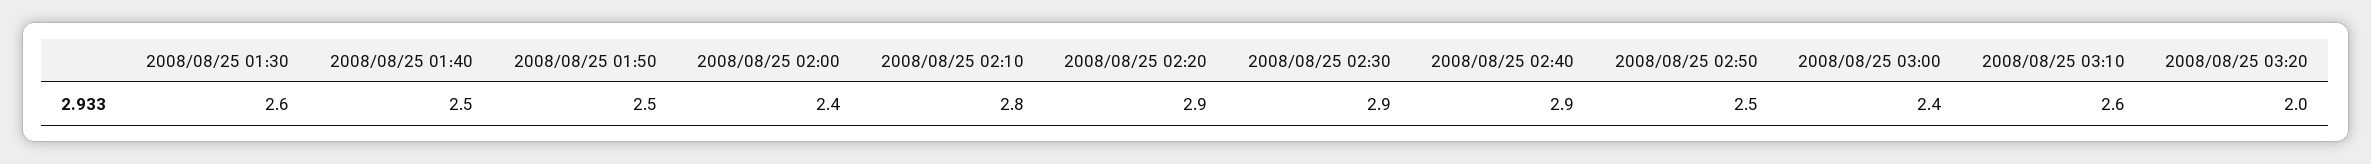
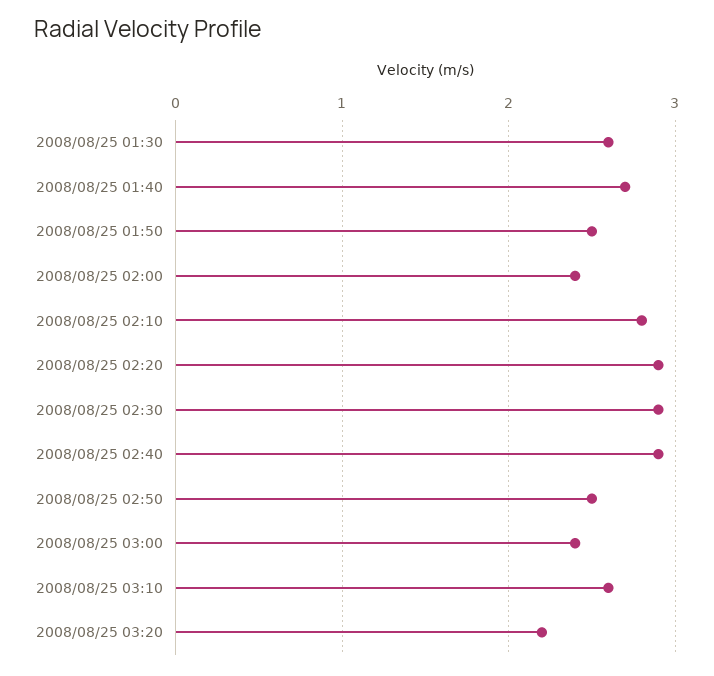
  {
    "2008/08/25 01:30": 2.6,
-   "2008/08/25 01:40": 2.5,
+   "2008/08/25 01:40": 2.7,
    "2008/08/25 01:50": 2.5,
    "2008/08/25 02:00": 2.4,
    "2008/08/25 02:10": 2.8,
    "2008/08/25 02:20": 2.9,
    "2008/08/25 02:30": 2.9,
    "2008/08/25 02:40": 2.9,
    "2008/08/25 02:50": 2.5,
    "2008/08/25 03:00": 2.4,
    "2008/08/25 03:10": 2.6,
-   "2008/08/25 03:20": 2
+   "2008/08/25 03:20": 2.2
  }

